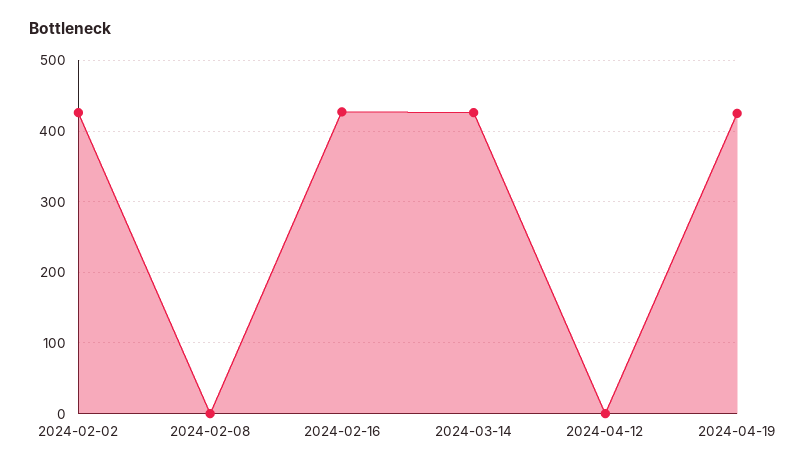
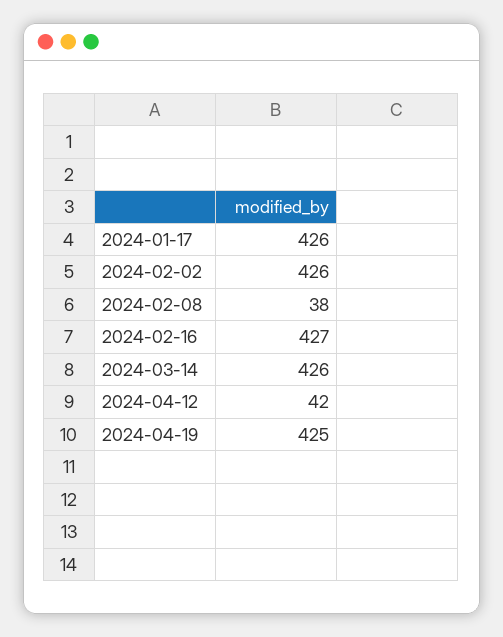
  {
    "2024-02-02": 426,
-   "2024-02-08": 0,
+   "2024-02-08": 38,
    "2024-02-16": 427,
    "2024-03-14": 426,
-   "2024-04-12": 0,
+   "2024-04-12": 42,
-   "2024-04-19": 425
+   "2024-04-19": 425,
+   "2024-01-17": 426
  }

